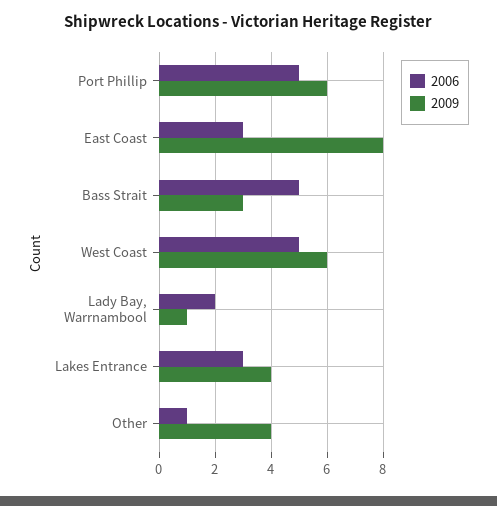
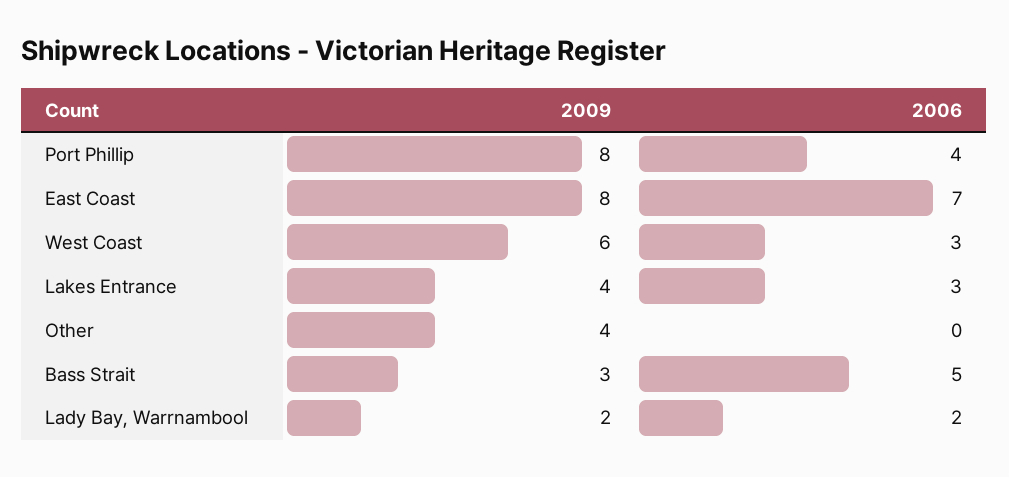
  {
    "2006": {
-     "Port Phillip": 5,
+     "Port Phillip": 4,
-     "East Coast": 3,
+     "East Coast": 7,
      "Bass Strait": 5,
-     "West Coast": 5,
+     "West Coast": 3,
      "Lady Bay, Warrnambool": 2,
      "Lakes Entrance": 3,
-     "Other": 1
+     "Other": 0
    },
    "2009": {
-     "Port Phillip": 6,
+     "Port Phillip": 8,
      "East Coast": 8,
      "Bass Strait": 3,
      "West Coast": 6,
-     "Lady Bay, Warrnambool": 1,
+     "Lady Bay, Warrnambool": 2,
      "Lakes Entrance": 4,
      "Other": 4
    }
  }

